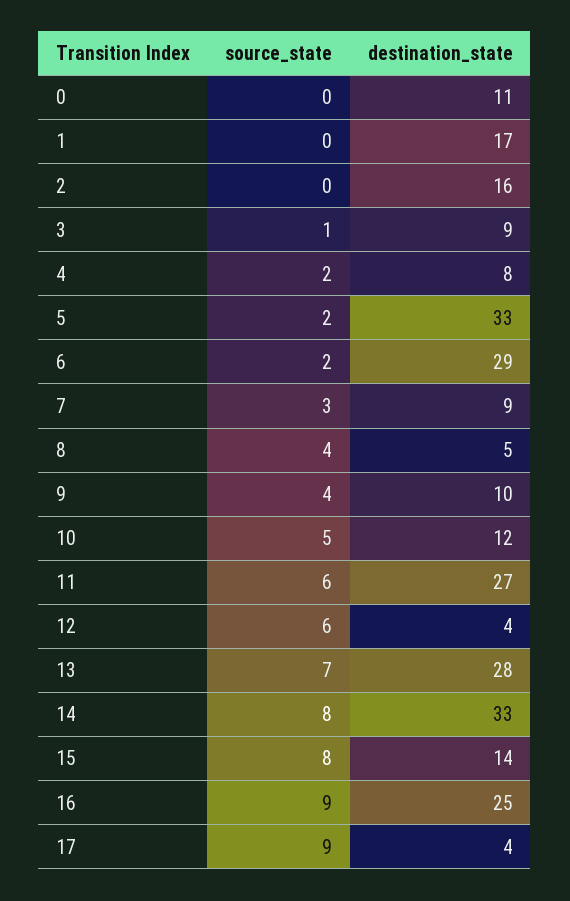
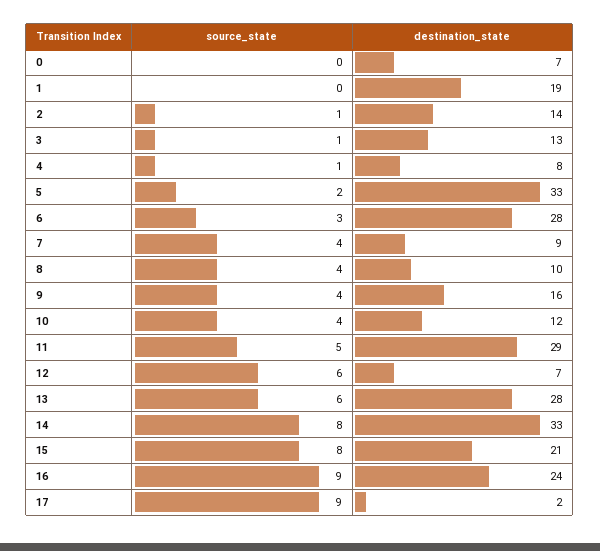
  {
    "source_state": {
      "0": 0,
      "1": 0,
-     "2": 0,
+     "2": 1,
      "3": 1,
-     "4": 2,
+     "4": 1,
      "5": 2,
-     "6": 2,
+     "6": 3,
-     "7": 3,
+     "7": 4,
      "8": 4,
      "9": 4,
-     "10": 5,
+     "10": 4,
-     "11": 6,
+     "11": 5,
      "12": 6,
-     "13": 7,
+     "13": 6,
      "14": 8,
      "15": 8,
      "16": 9,
      "17": 9
    },
    "destination_state": {
-     "0": 11,
+     "0": 7,
-     "1": 17,
+     "1": 19,
-     "2": 16,
+     "2": 14,
-     "3": 9,
+     "3": 13,
      "4": 8,
      "5": 33,
-     "6": 29,
+     "6": 28,
      "7": 9,
-     "8": 5,
+     "8": 10,
-     "9": 10,
+     "9": 16,
      "10": 12,
-     "11": 27,
+     "11": 29,
-     "12": 4,
+     "12": 7,
      "13": 28,
      "14": 33,
-     "15": 14,
+     "15": 21,
-     "16": 25,
+     "16": 24,
-     "17": 4
+     "17": 2
    }
  }

